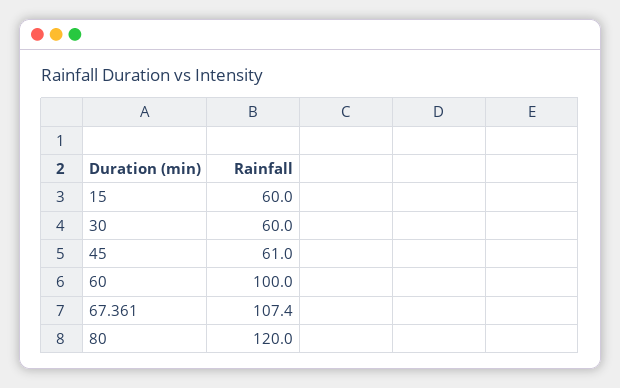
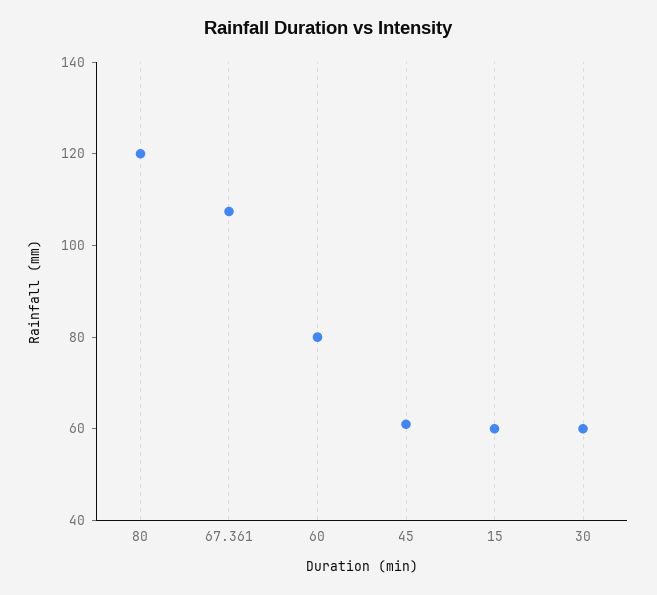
  {
    "15": 60,
    "30": 60,
    "45": 61,
-   "60": 100,
+   "60": 80,
    "67.361": 107.4,
    "80": 120
  }

